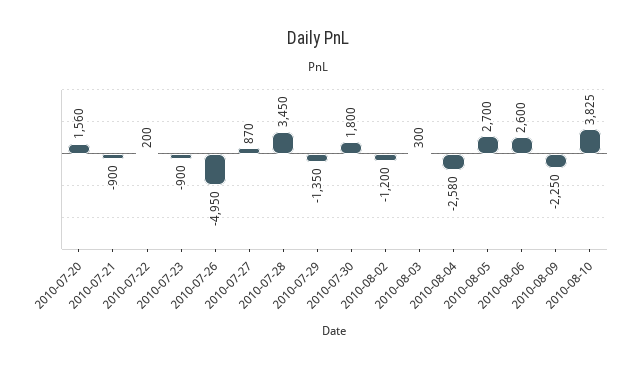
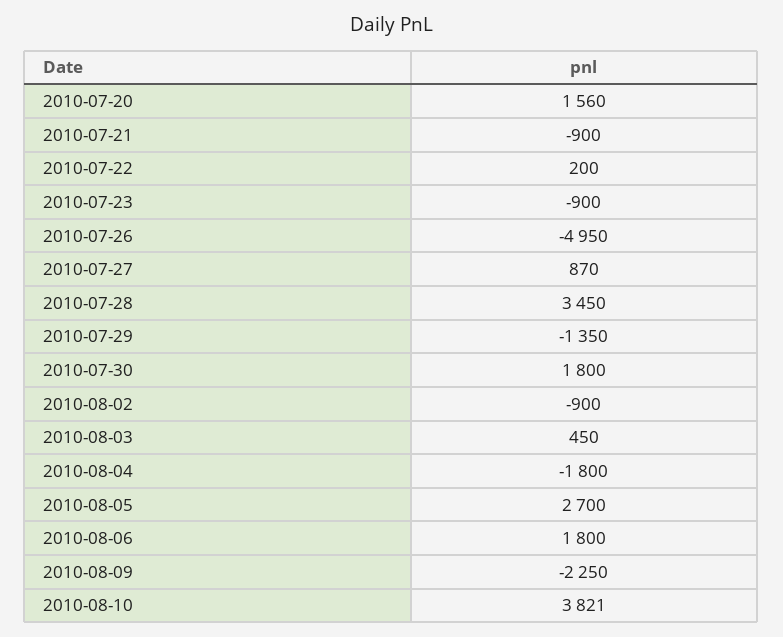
  {
    "2010-07-20": 1560,
    "2010-07-21": -900,
    "2010-07-22": 200,
    "2010-07-23": -900,
    "2010-07-26": -4950,
    "2010-07-27": 870,
    "2010-07-28": 3450,
    "2010-07-29": -1350,
    "2010-07-30": 1800,
-   "2010-08-02": -1200,
+   "2010-08-02": -900,
-   "2010-08-03": 300,
+   "2010-08-03": 450,
-   "2010-08-04": -2580,
+   "2010-08-04": -1800,
    "2010-08-05": 2700,
-   "2010-08-06": 2600,
+   "2010-08-06": 1800,
    "2010-08-09": -2250,
-   "2010-08-10": 3825
+   "2010-08-10": 3821
  }

